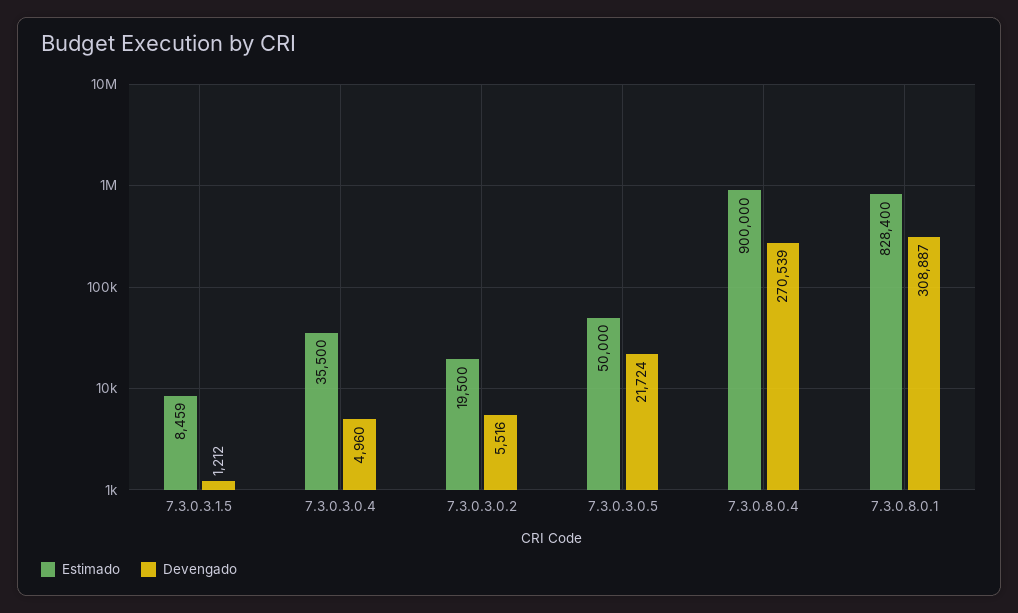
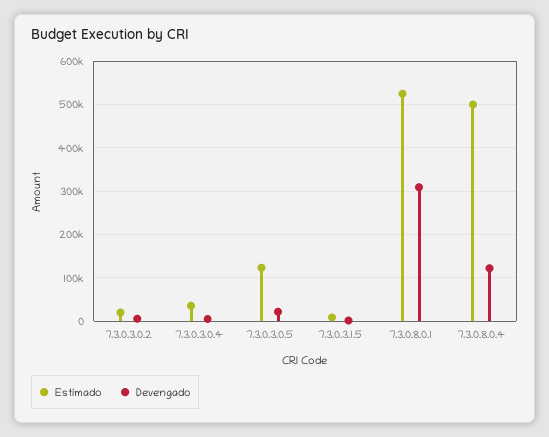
  {
    "Estimado": {
      "7.3.0.3.1.5": 8459,
      "7.3.0.3.0.4": 35500,
      "7.3.0.3.0.2": 19500,
-     "7.3.0.3.0.5": 50000,
+     "7.3.0.3.0.5": 120000,
-     "7.3.0.8.0.4": 900000,
+     "7.3.0.8.0.4": 500000,
-     "7.3.0.8.0.1": 828400
+     "7.3.0.8.0.1": 520000
    },
    "Devengado": {
      "7.3.0.3.1.5": 1212,
      "7.3.0.3.0.4": 4960,
      "7.3.0.3.0.2": 5516,
      "7.3.0.3.0.5": 21724,
-     "7.3.0.8.0.4": 270539,
+     "7.3.0.8.0.4": 120000,
      "7.3.0.8.0.1": 308887
    }
  }

